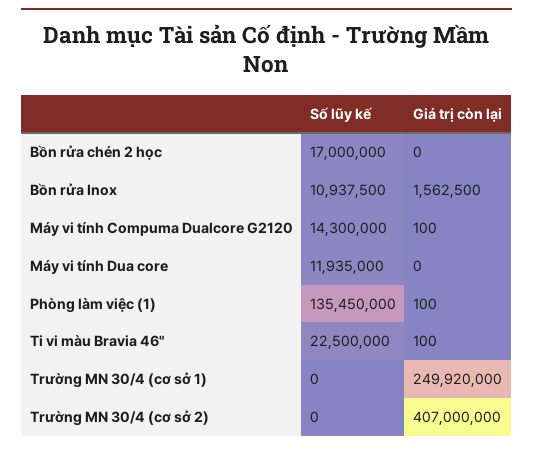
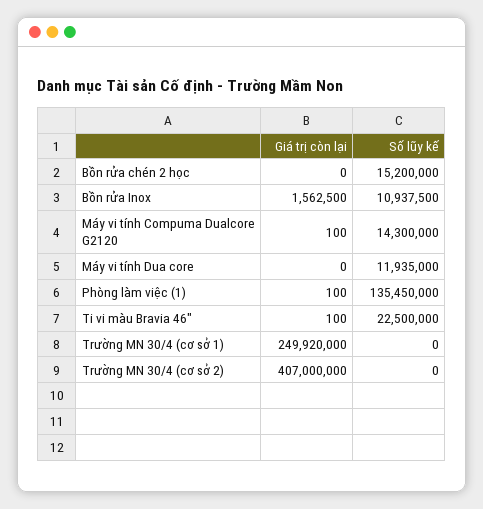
  {
    "Số lũy kế": {
-     "Bồn rửa chén 2 học": 17000000,
+     "Bồn rửa chén 2 học": 15200000,
      "Bồn rửa Inox": 10937500,
      "Máy vi tính Compuma Dualcore G2120": 14300000,
      "Máy vi tính Dua core": 11935000,
      "Phòng làm việc (1)": 135450000,
      "Ti vi màu Bravia 46\"": 22500000,
      "Trường MN 30/4 (cơ sở 1)": 0,
      "Trường MN 30/4 (cơ sở 2)": 0
    },
    "Giá trị còn lại": {
      "Bồn rửa chén 2 học": 0,
      "Bồn rửa Inox": 1562500,
      "Máy vi tính Compuma Dualcore G2120": 100,
      "Máy vi tính Dua core": 0,
      "Phòng làm việc (1)": 100,
      "Ti vi màu Bravia 46\"": 100,
      "Trường MN 30/4 (cơ sở 1)": 249920000,
      "Trường MN 30/4 (cơ sở 2)": 407000000
    }
  }

